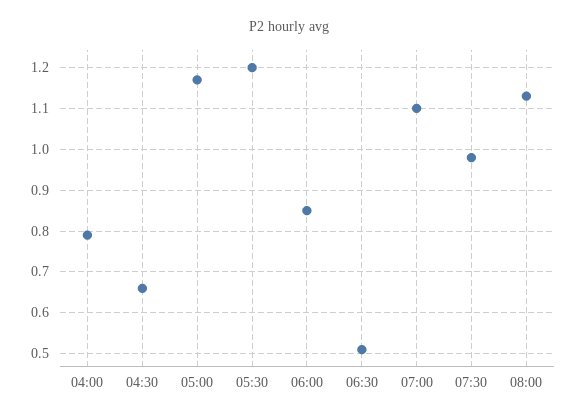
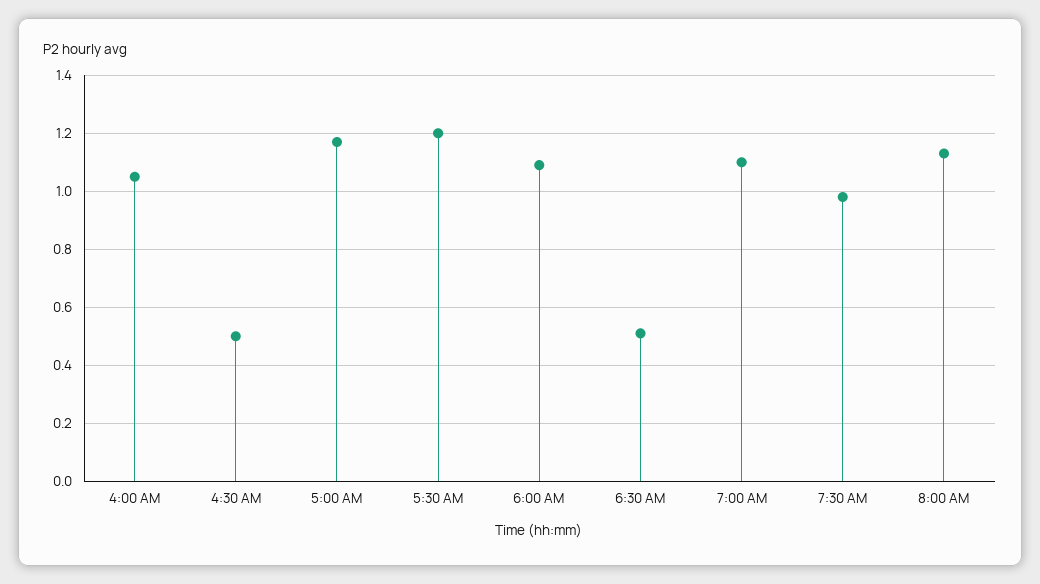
  {
-   "04:00": 0.8,
+   "04:00": 1.05,
-   "04:30": 0.65,
+   "04:30": 0.5,
    "05:00": 1.15,
    "05:30": 1.2,
-   "06:00": 0.85,
+   "06:00": 1.1,
    "06:30": 0.5,
    "07:00": 1.1,
    "07:30": 1,
    "08:00": 1.15
  }

